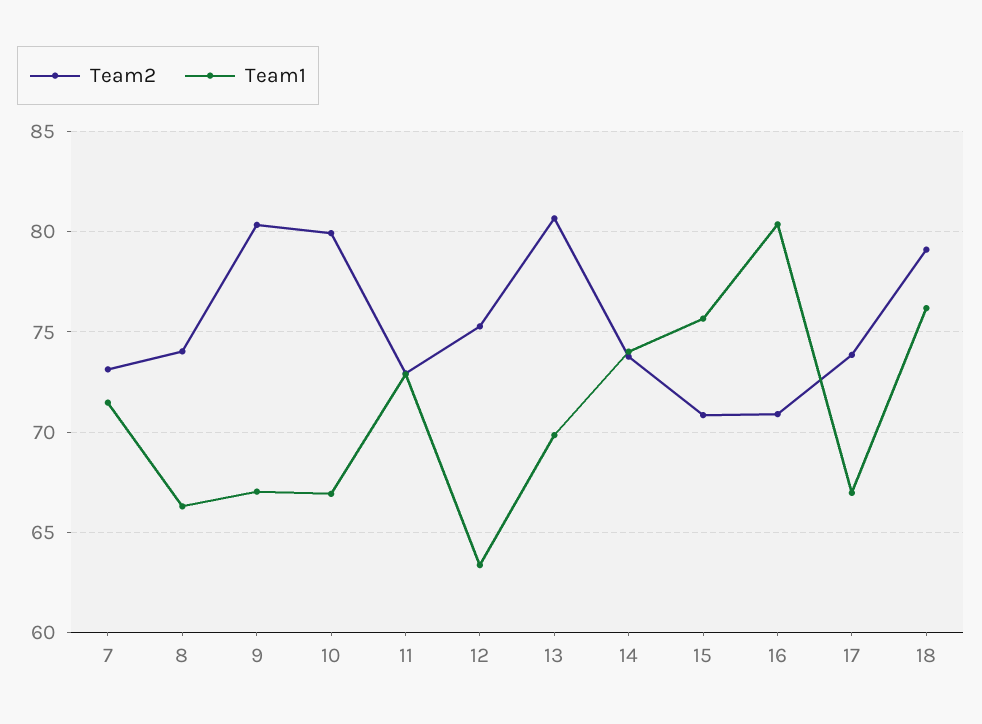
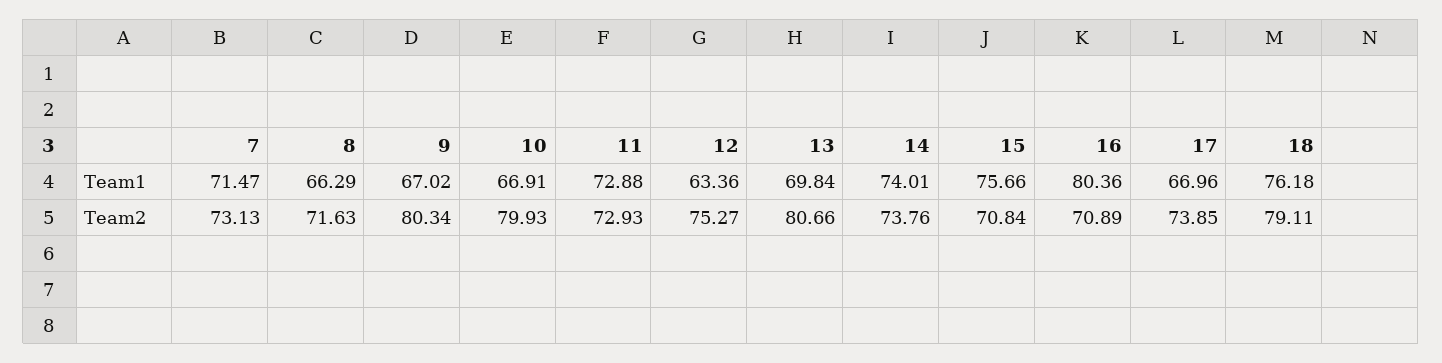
  {
    "Team2": {
      "7": 73.13,
-     "8": 74,
+     "8": 71.63,
      "9": 80.34,
      "10": 79.93,
      "11": 72.93,
      "12": 75.27,
      "13": 80.66,
      "14": 73.76,
      "15": 70.84,
      "16": 70.89,
      "17": 73.85,
      "18": 79.11
    },
    "Team1": {
      "7": 71.47,
      "8": 66.29,
      "9": 67.02,
      "10": 66.91,
      "11": 72.88,
      "12": 63.36,
      "13": 69.84,
      "14": 74.01,
      "15": 75.66,
      "16": 80.36,
      "17": 66.96,
      "18": 76.18
    }
  }

